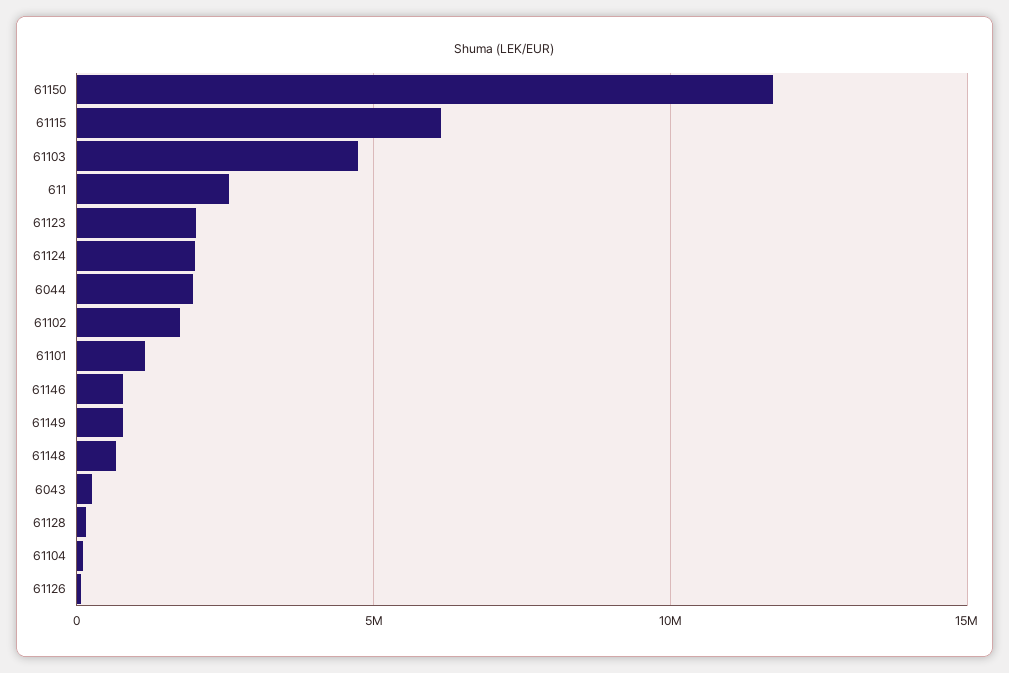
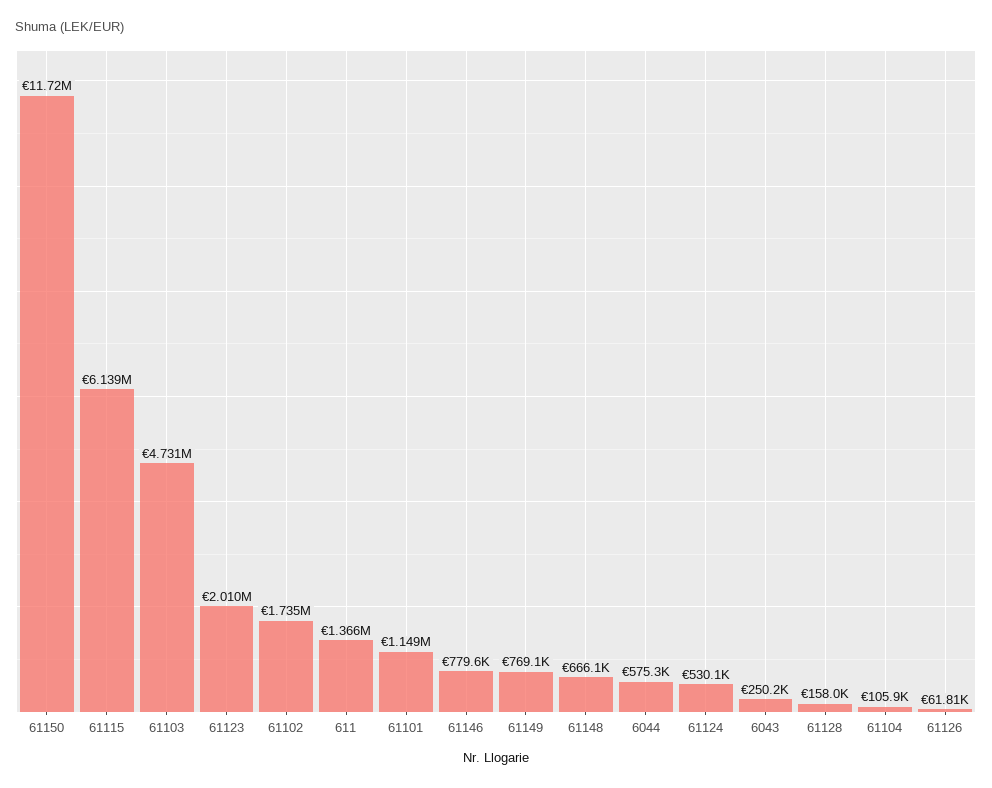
  {
    "61150": 11720000,
    "61115": 6139000,
    "61103": 4731000,
-   "611": 2500000,
+   "611": 1366000,
    "61123": 2010000,
-   "61124": 2000000,
+   "61124": 530100,
-   "6044": 2000000,
+   "6044": 575300,
    "61102": 1735000,
    "61101": 1149000,
    "61146": 779600,
    "61149": 769100,
    "61148": 666100,
    "6043": 250200,
    "61128": 158000,
    "61104": 105900,
    "61126": 61810
  }

